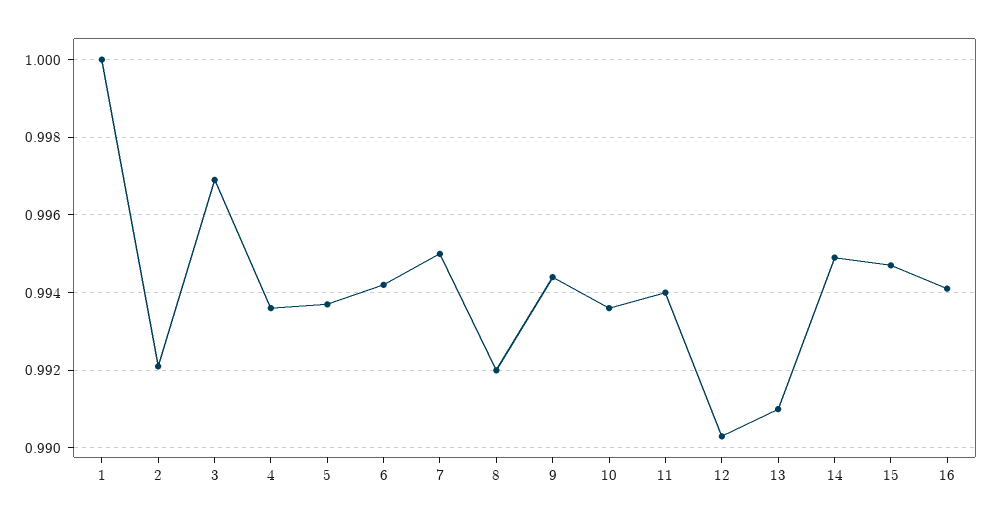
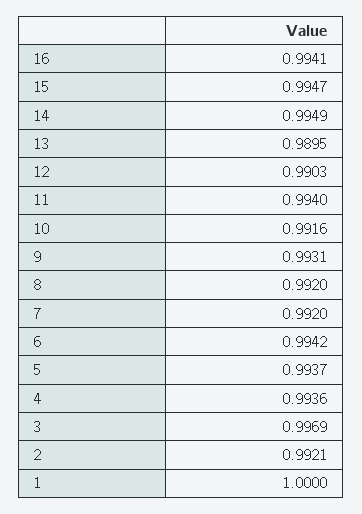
  {
    "1": 1,
    "2": 0.9921,
    "3": 0.9969,
    "4": 0.9936,
    "5": 0.9937,
    "6": 0.9942,
-   "7": 0.995,
+   "7": 0.992,
    "8": 0.992,
-   "9": 0.9945,
+   "9": 0.9931,
-   "10": 0.9935,
+   "10": 0.9916,
    "11": 0.994,
    "12": 0.9903,
-   "13": 0.991,
+   "13": 0.9895,
    "14": 0.9949,
    "15": 0.9947,
    "16": 0.9941
  }

